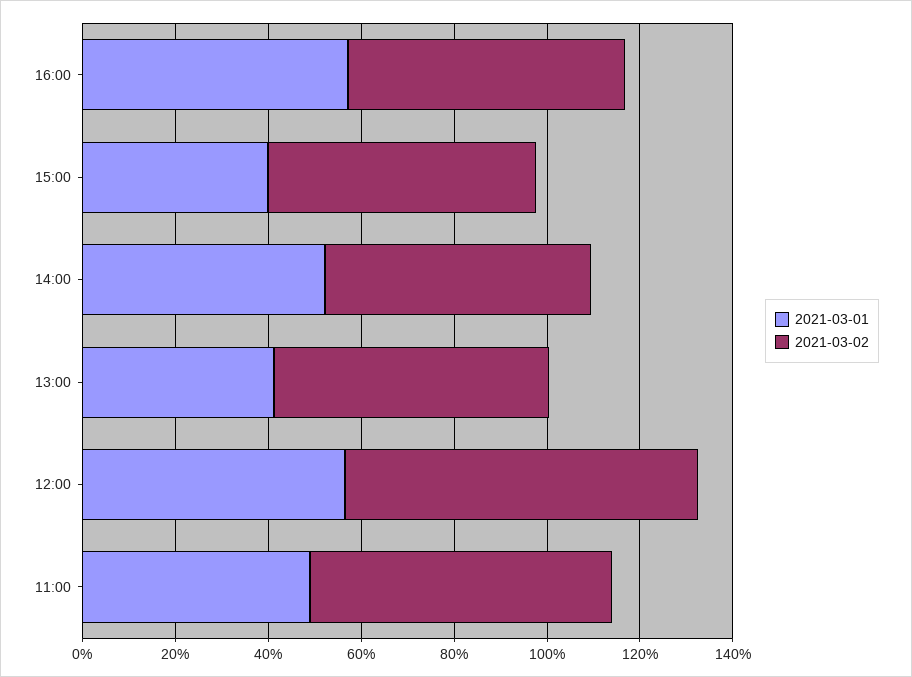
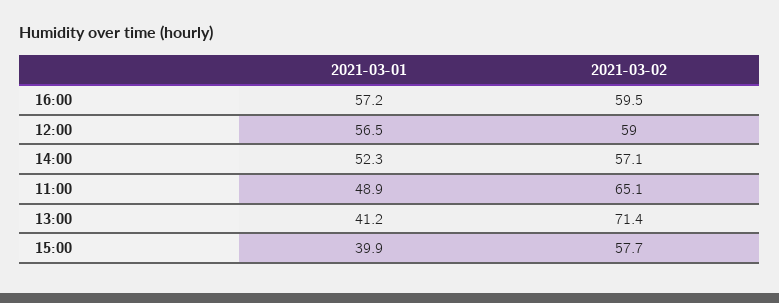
  {
    "2021-03-01": {
      "16:00": 57.2,
      "15:00": 39.9,
      "14:00": 52.3,
      "13:00": 41.2,
      "12:00": 56.5,
      "11:00": 48.9
    },
    "2021-03-02": {
      "16:00": 59.5,
      "15:00": 57.7,
      "14:00": 57.1,
-     "13:00": 60,
+     "13:00": 71.4,
-     "12:00": 75,
+     "12:00": 59,
      "11:00": 65.1
    }
  }

